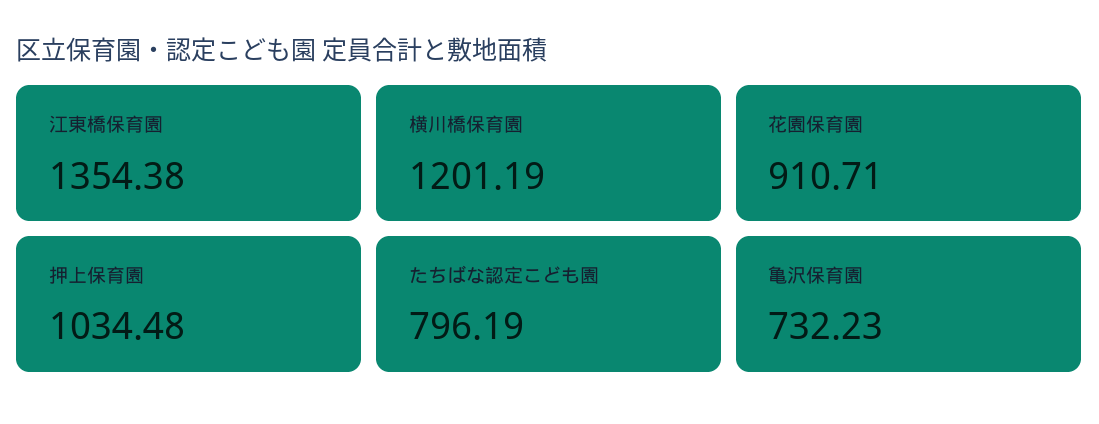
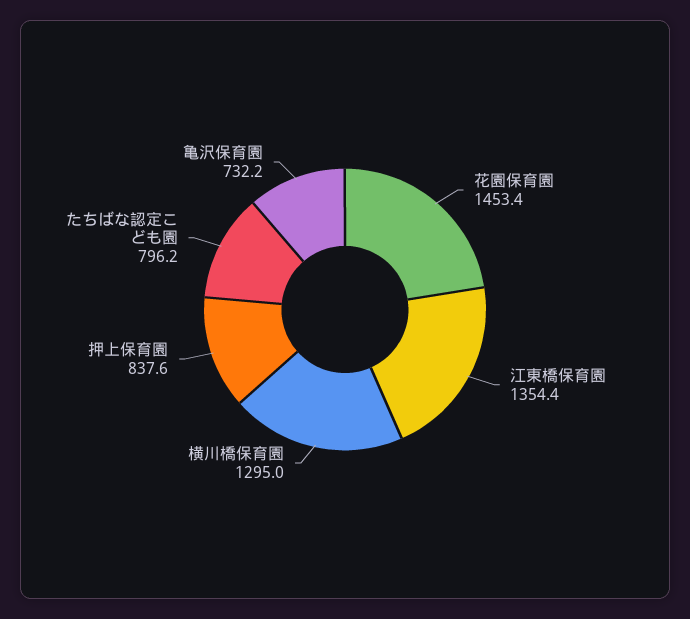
  {
    "江東橋保育園": 1354.38,
-   "横川橋保育園": 1201.19,
+   "横川橋保育園": 1295,
-   "花園保育園": 910.71,
+   "花園保育園": 1453.4,
-   "押上保育園": 1034.48,
+   "押上保育園": 837.6,
    "たちばな認定こども園": 796.19,
    "亀沢保育園": 732.23
  }

